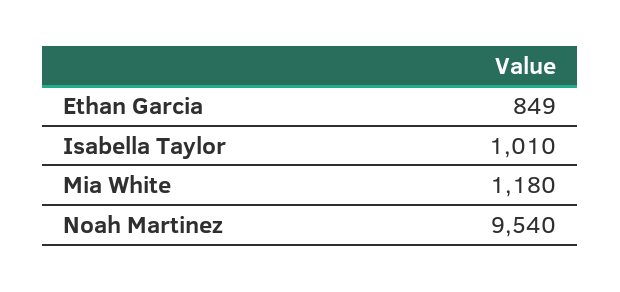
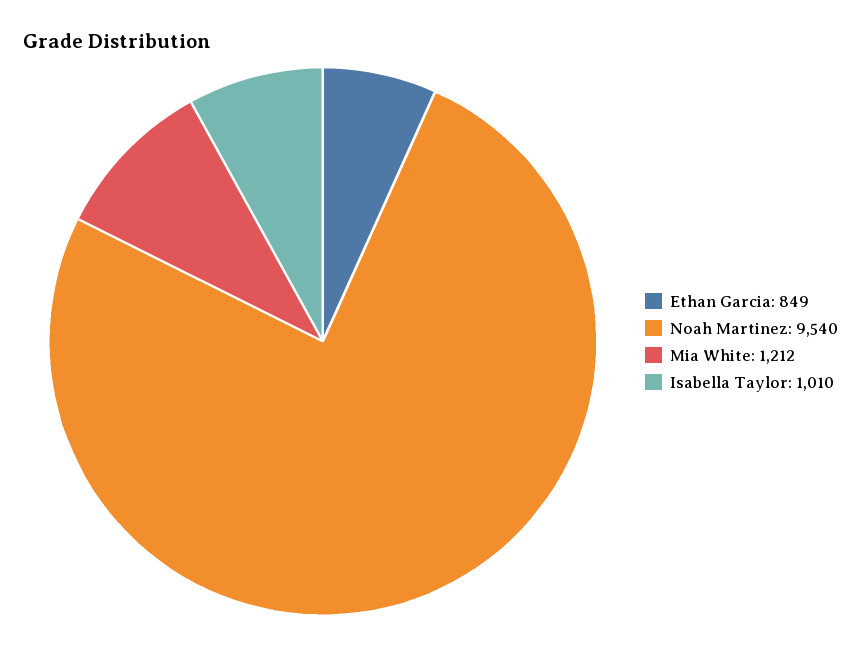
  {
    "Ethan Garcia": 849,
    "Isabella Taylor": 1010,
-   "Mia White": 1180,
+   "Mia White": 1212,
    "Noah Martinez": 9540
  }

